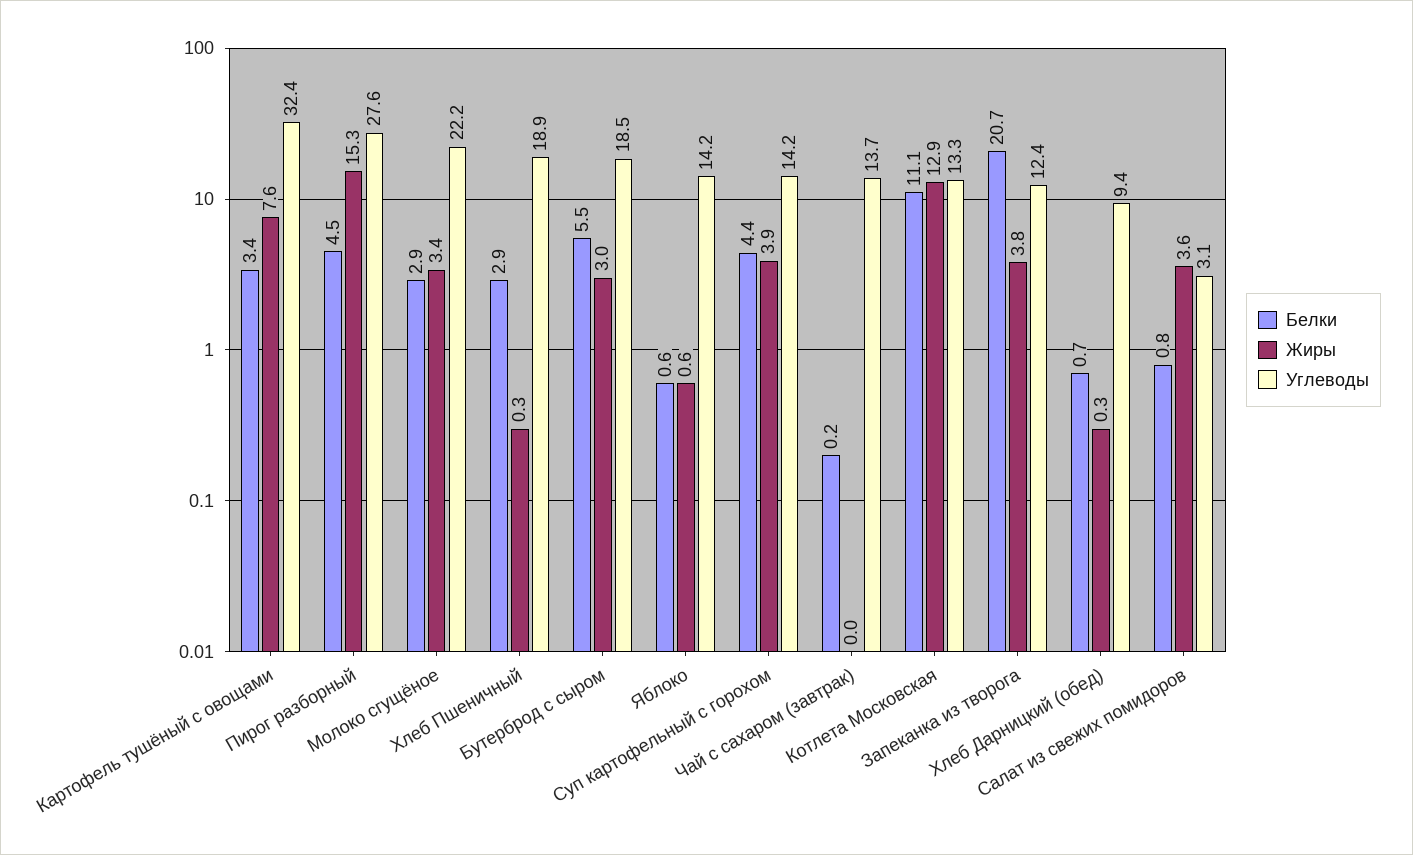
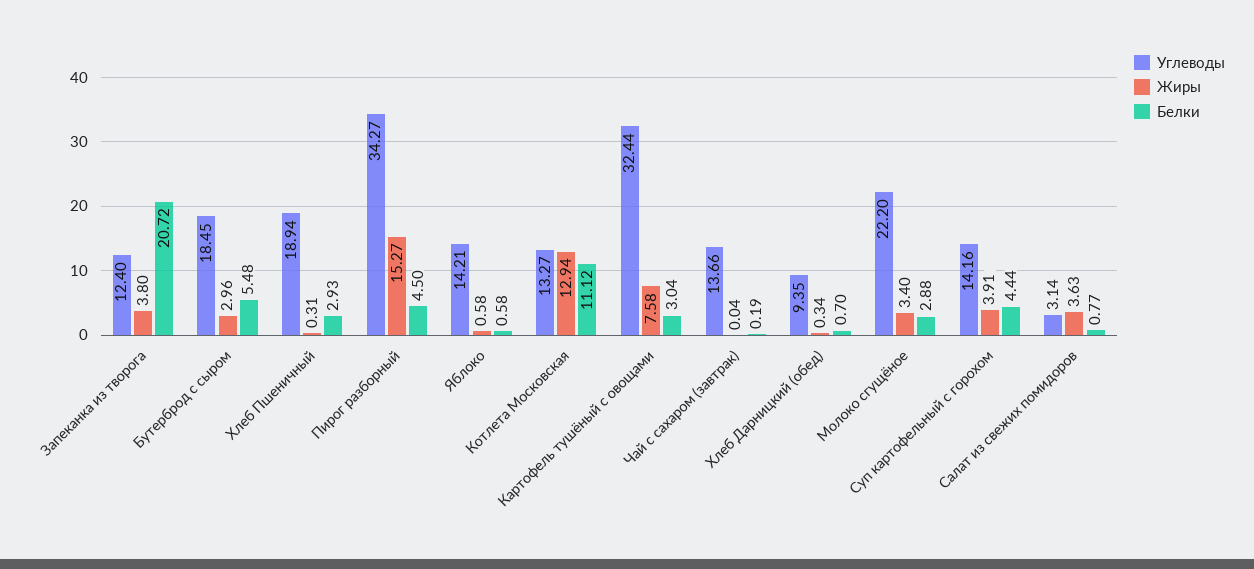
  {
    "Белки": {
-     "Картофель тушёный с овощами": 3.4,
+     "Картофель тушёный с овощами": 3.04,
      "Пирог разборный": 4.5,
      "Молоко сгущёное": 2.88,
      "Хлеб Пшеничный": 2.93,
      "Бутерброд с сыром": 5.48,
      "Яблоко": 0.58,
      "Суп картофельный с горохом": 4.44,
      "Чай с сахаром (завтрак)": 0.19,
      "Котлета Московская": 11.12,
      "Запеканка из творога": 20.72,
      "Хлеб Дарницкий (обед)": 0.7,
      "Салат из свежих помидоров": 0.77
    },
    "Жиры": {
      "Картофель тушёный с овощами": 7.58,
      "Пирог разборный": 15.27,
      "Молоко сгущёное": 3.4,
      "Хлеб Пшеничный": 0.31,
      "Бутерброд с сыром": 2.96,
      "Яблоко": 0.58,
      "Суп картофельный с горохом": 3.91,
      "Чай с сахаром (завтрак)": 0.04,
      "Котлета Московская": 12.94,
      "Запеканка из творога": 3.8,
      "Хлеб Дарницкий (обед)": 0.34,
      "Салат из свежих помидоров": 3.63
    },
    "Углеводы": {
      "Картофель тушёный с овощами": 32.44,
-     "Пирог разборный": 27.6,
+     "Пирог разборный": 34.27,
      "Молоко сгущёное": 22.2,
      "Хлеб Пшеничный": 18.94,
      "Бутерброд с сыром": 18.45,
      "Яблоко": 14.21,
      "Суп картофельный с горохом": 14.16,
      "Чай с сахаром (завтрак)": 13.66,
      "Котлета Московская": 13.27,
      "Запеканка из творога": 12.4,
      "Хлеб Дарницкий (обед)": 9.35,
      "Салат из свежих помидоров": 3.14
    }
  }

